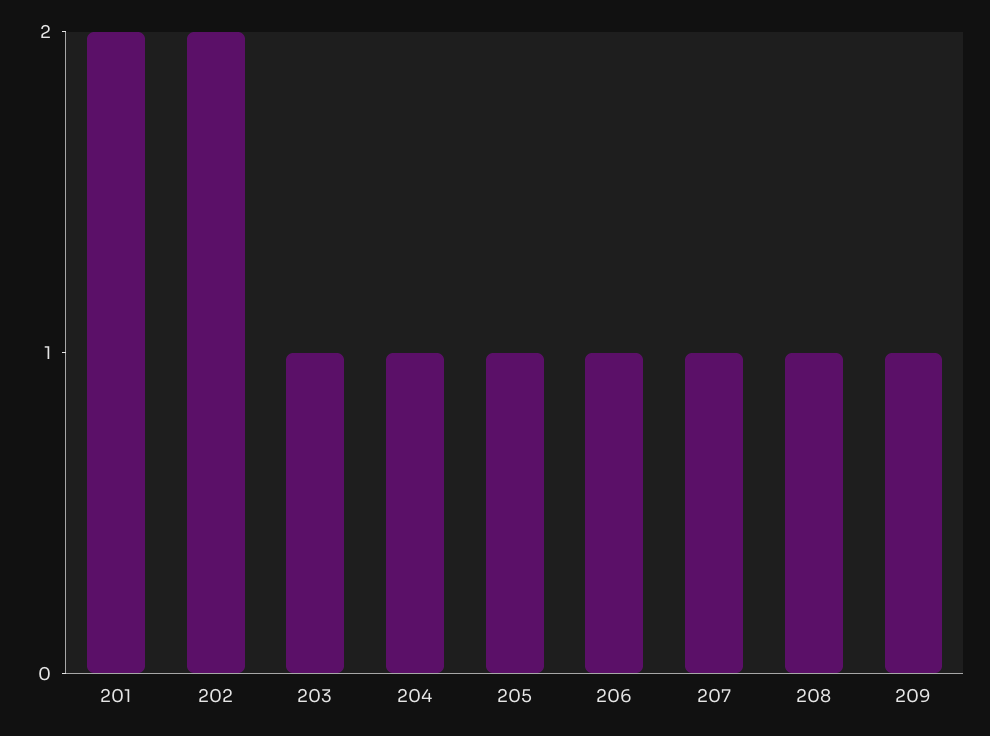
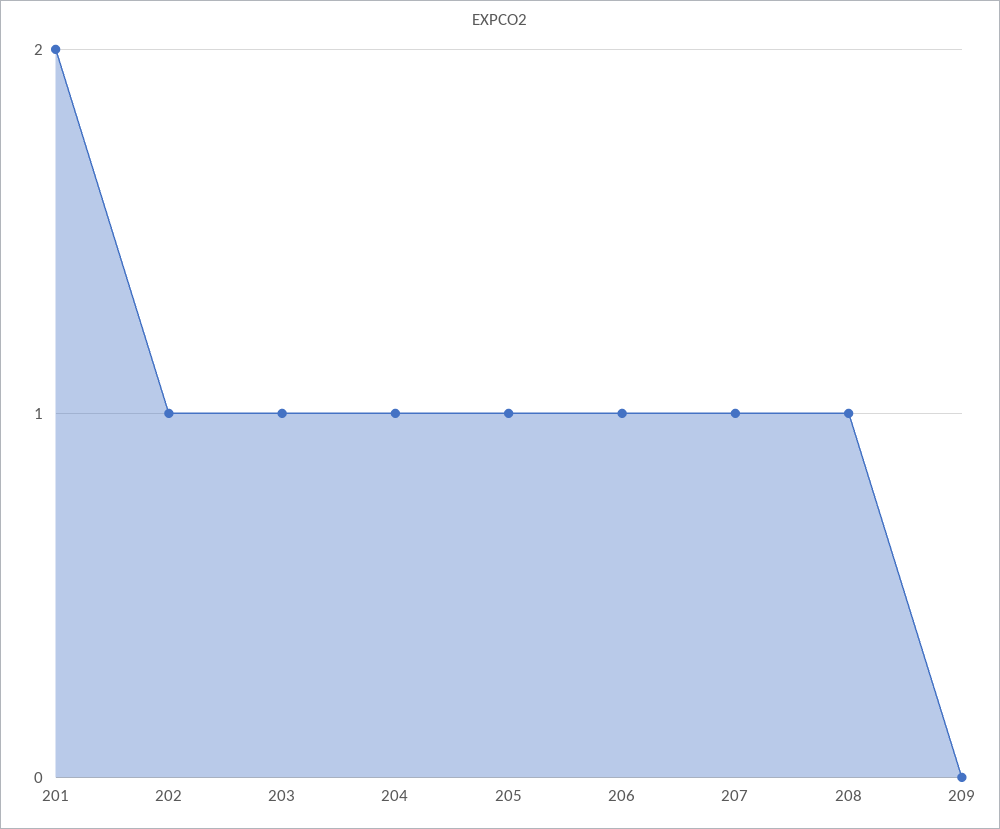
  {
    "201": 2,
-   "202": 2,
+   "202": 1,
    "203": 1,
    "204": 1,
    "205": 1,
    "206": 1,
    "207": 1,
    "208": 1,
-   "209": 1
+   "209": 0
  }

